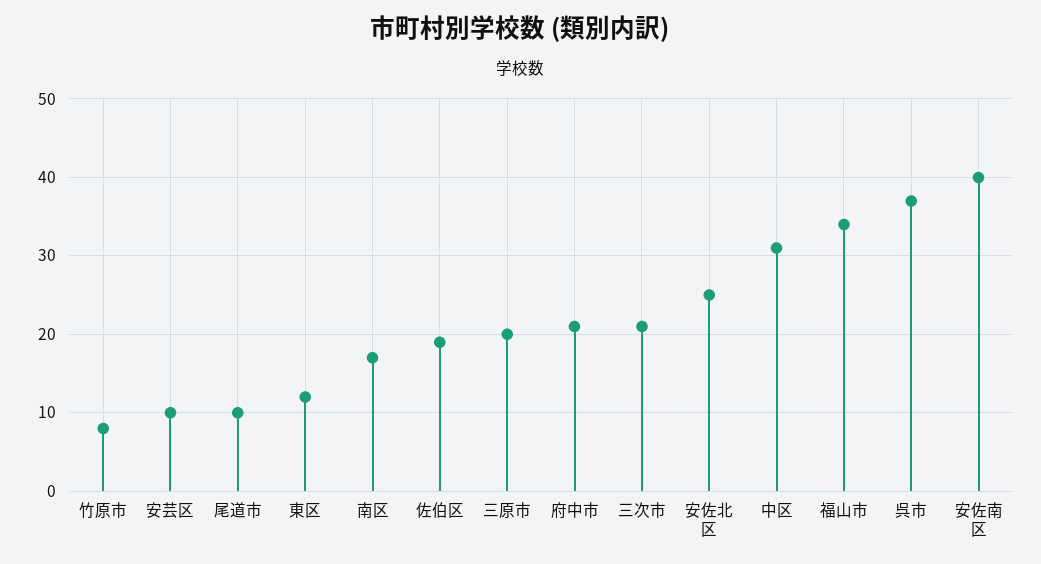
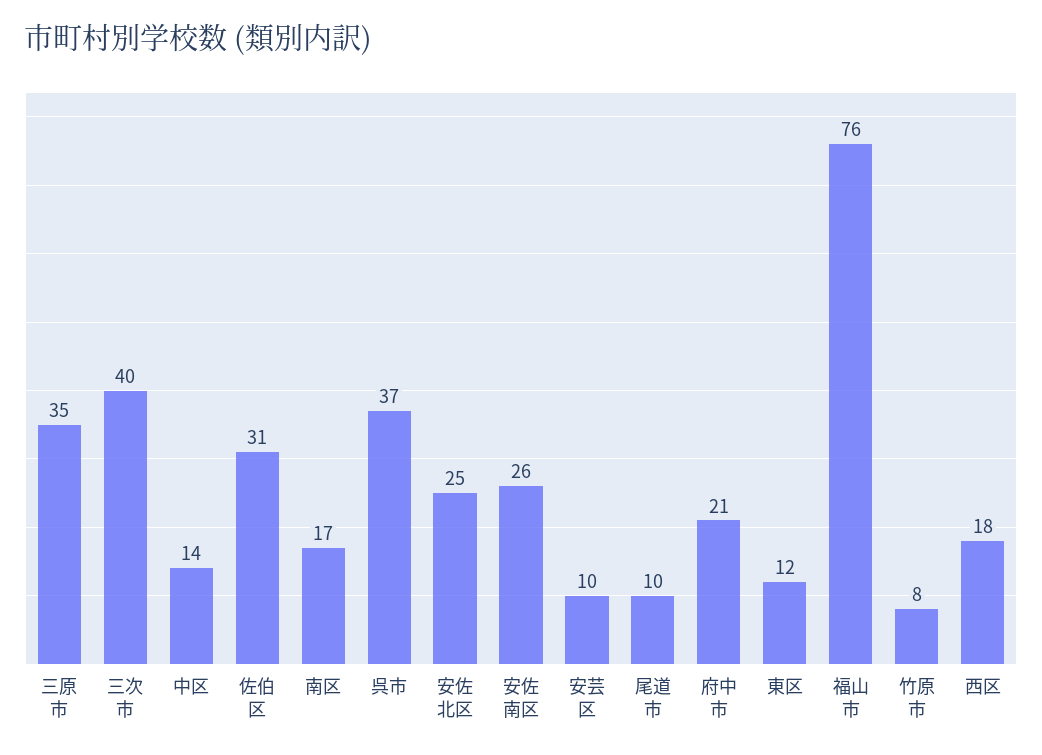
  {
    "竹原市": 8,
    "安芸区": 10,
    "尾道市": 10,
    "東区": 12,
    "南区": 17,
-   "佐伯区": 19,
+   "佐伯区": 31,
-   "三原市": 20,
+   "三原市": 35,
    "府中市": 21,
-   "三次市": 21,
+   "三次市": 40,
    "安佐北区": 25,
-   "中区": 31,
+   "中区": 14,
-   "福山市": 34,
+   "福山市": 76,
    "呉市": 37,
-   "安佐南区": 40
+   "安佐南区": 26,
+   "西区": 18
  }

